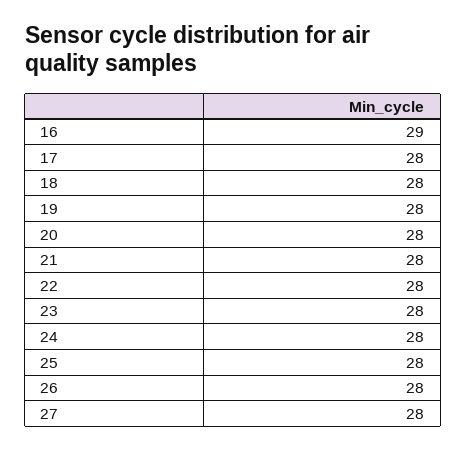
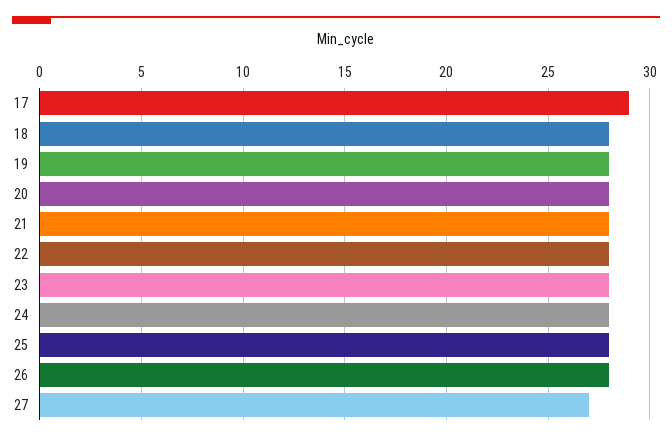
  {
-   "16": 29,
-   "17": 28,
+   "17": 29,
    "18": 28,
    "19": 28,
    "20": 28,
    "21": 28,
    "22": 28,
    "23": 28,
    "24": 28,
    "25": 28,
    "26": 28,
-   "27": 28
+   "27": 27
  }

